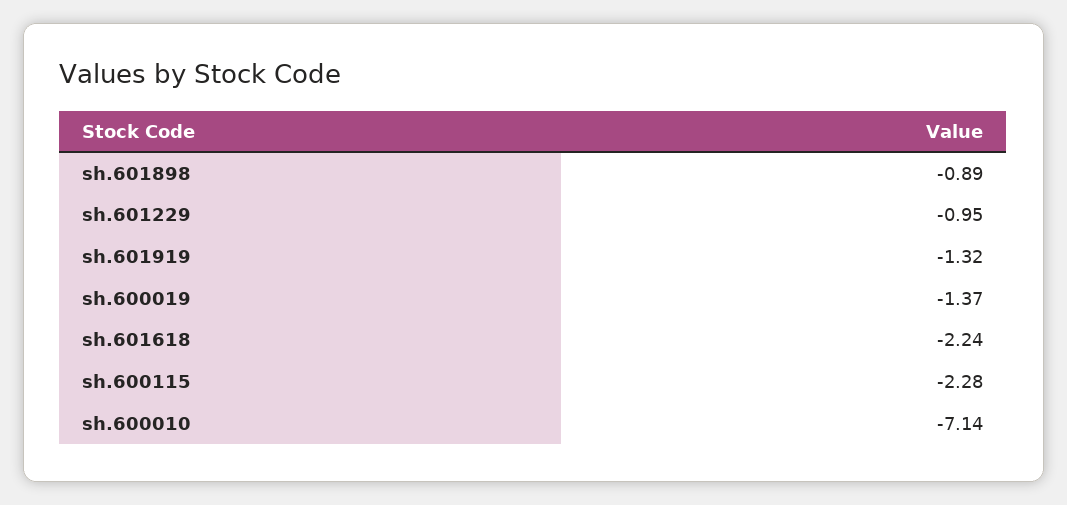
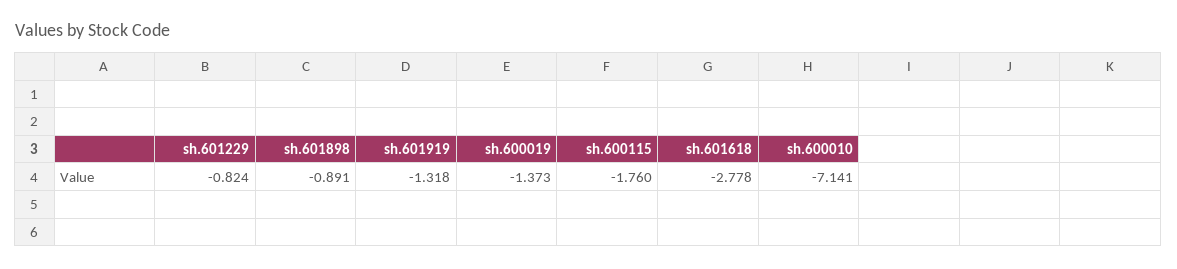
  {
    "sh.601898": -0.891,
-   "sh.601229": -0.95,
+   "sh.601229": -0.824,
    "sh.601919": -1.318,
    "sh.600019": -1.373,
-   "sh.601618": -2.24,
+   "sh.601618": -2.778,
-   "sh.600115": -2.28,
+   "sh.600115": -1.76,
    "sh.600010": -7.141
  }

